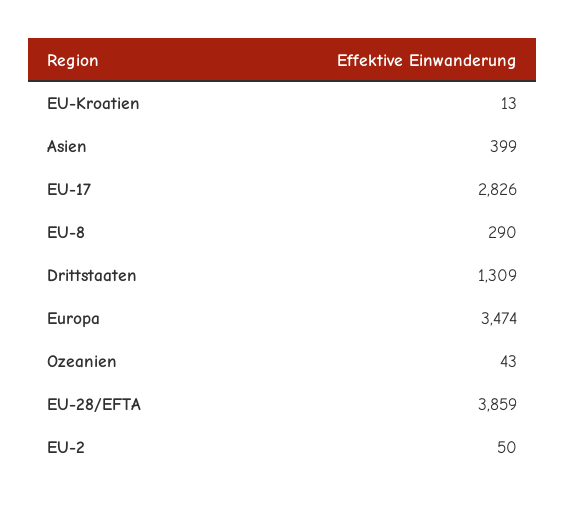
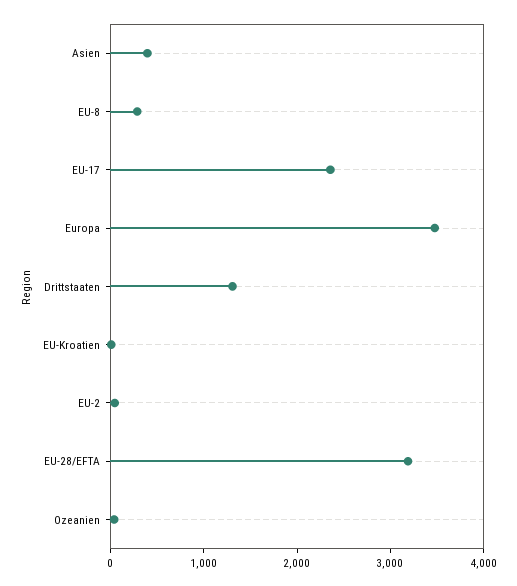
  {
    "EU-Kroatien": 13,
    "Asien": 399,
-   "EU-17": 2826,
+   "EU-17": 2400,
    "EU-8": 290,
    "Drittstaaten": 1309,
    "Europa": 3474,
    "Ozeanien": 43,
-   "EU-28/EFTA": 3859,
+   "EU-28/EFTA": 3200,
    "EU-2": 50
  }

